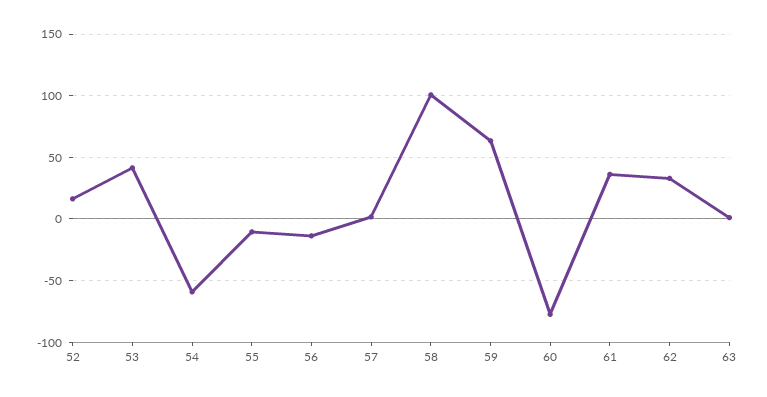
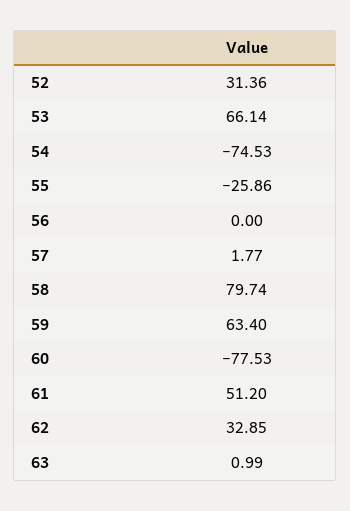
  {
-   "52": 15,
+   "52": 31.36,
-   "53": 40,
+   "53": 66.14,
-   "54": -60,
+   "54": -74.53,
-   "55": -10,
+   "55": -25.86,
-   "56": -15,
+   "56": 0,
    "57": 1.77,
-   "58": 100,
+   "58": 79.74,
    "59": 63.4,
    "60": -77.53,
-   "61": 35,
+   "61": 51.2,
    "62": 32.85,
    "63": 0.99
  }

